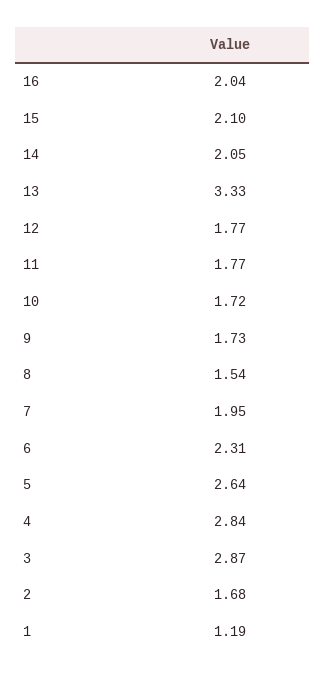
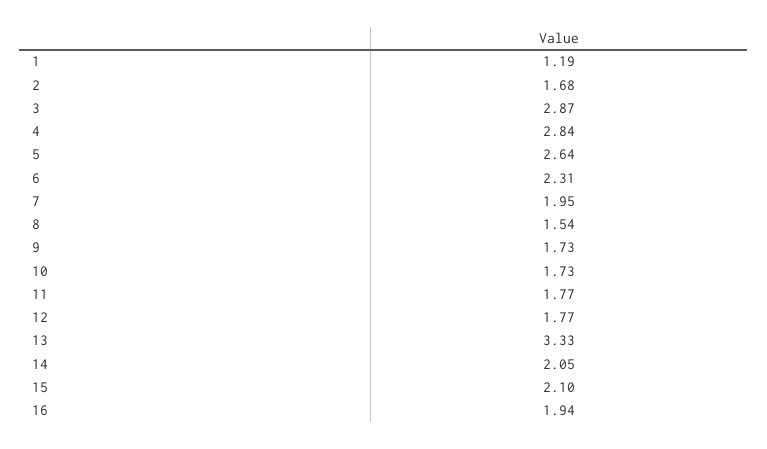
  {
-   "16": 2.04,
+   "16": 1.94,
    "15": 2.1,
    "14": 2.05,
    "13": 3.33,
    "12": 1.77,
    "11": 1.77,
-   "10": 1.72,
+   "10": 1.73,
    "9": 1.73,
    "8": 1.54,
    "7": 1.95,
    "6": 2.31,
    "5": 2.64,
    "4": 2.84,
    "3": 2.87,
    "2": 1.68,
    "1": 1.19
  }

